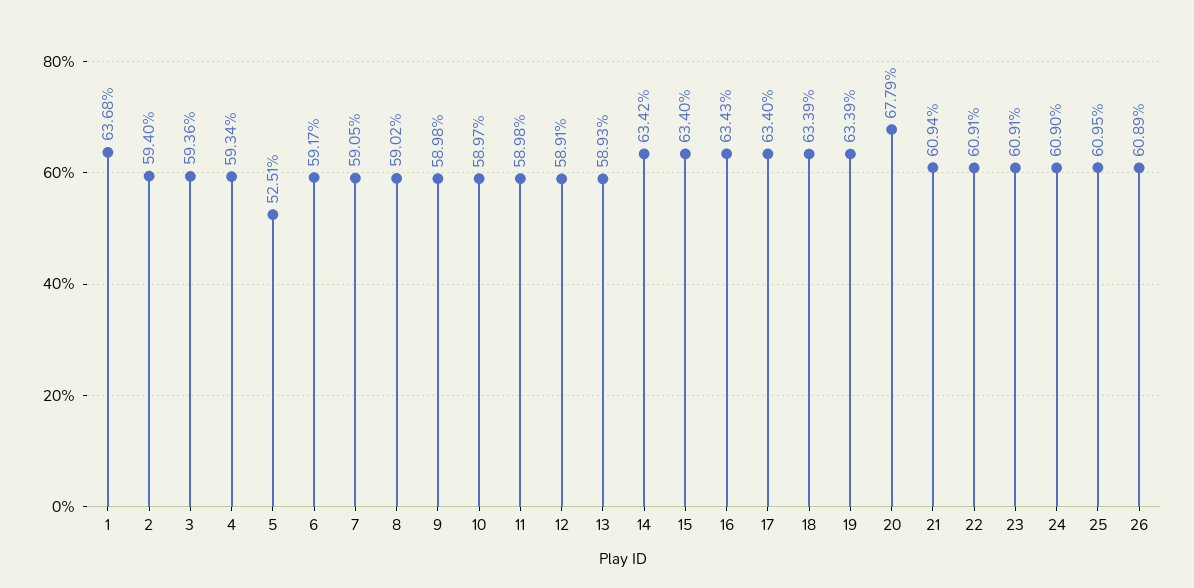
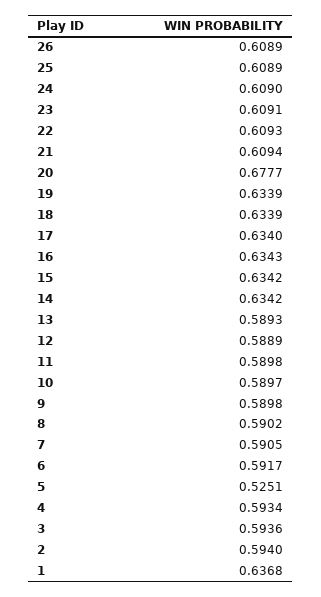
  {
    "1": 0.6368,
    "2": 0.594,
    "3": 0.5936,
    "4": 0.5934,
    "5": 0.5251,
    "6": 0.5917,
    "7": 0.5905,
    "8": 0.5902,
    "9": 0.5898,
    "10": 0.5897,
    "11": 0.5898,
-   "12": 0.5891,
+   "12": 0.5889,
    "13": 0.5893,
    "14": 0.6342,
-   "15": 0.634,
+   "15": 0.6342,
    "16": 0.6343,
    "17": 0.634,
    "18": 0.6339,
    "19": 0.6339,
-   "20": 0.6779,
+   "20": 0.6777,
    "21": 0.6094,
-   "22": 0.6091,
+   "22": 0.6093,
    "23": 0.6091,
    "24": 0.609,
-   "25": 0.6095,
+   "25": 0.6089,
    "26": 0.6089
  }

